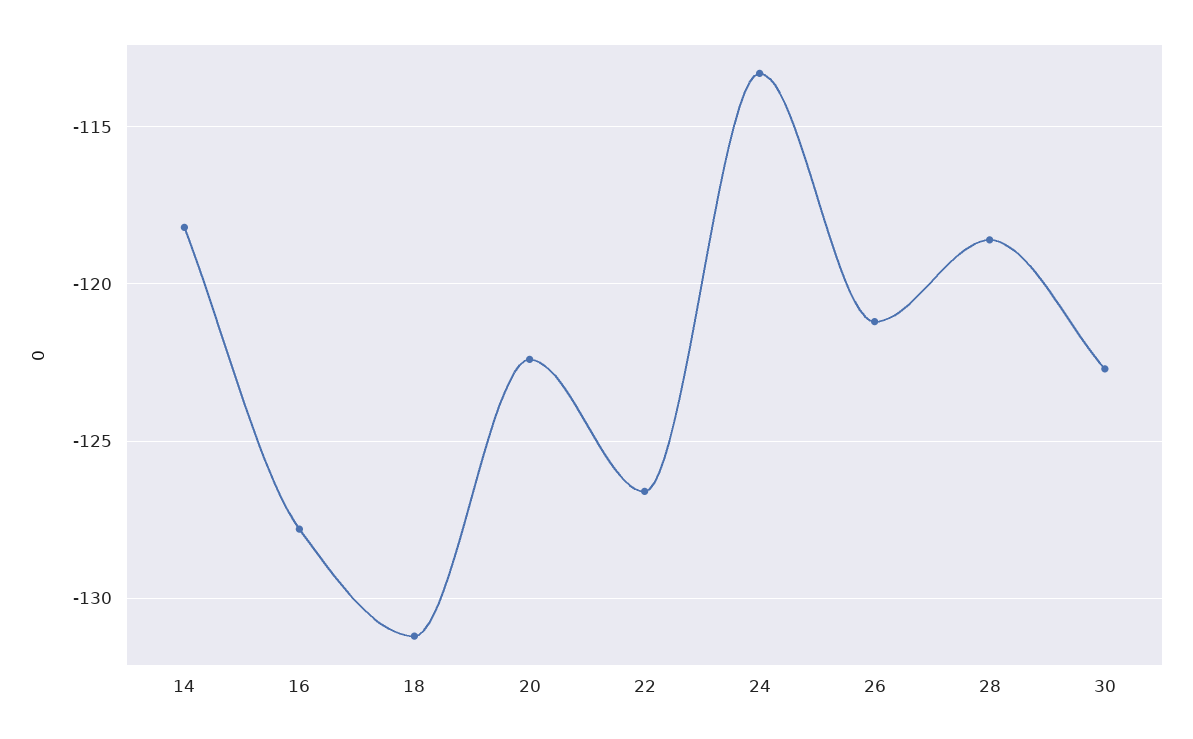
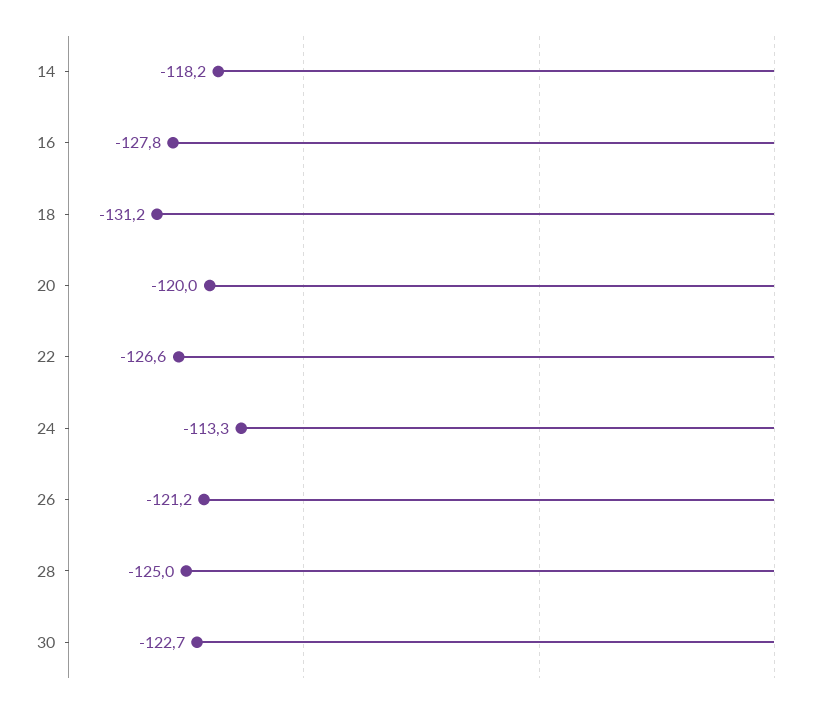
  {
    "14": -118.2,
    "16": -127.8,
    "18": -131.2,
-   "20": -122.5,
+   "20": -120,
    "22": -126.6,
    "24": -113.3,
    "26": -121.2,
-   "28": -118.5,
+   "28": -125,
    "30": -122.7
  }

